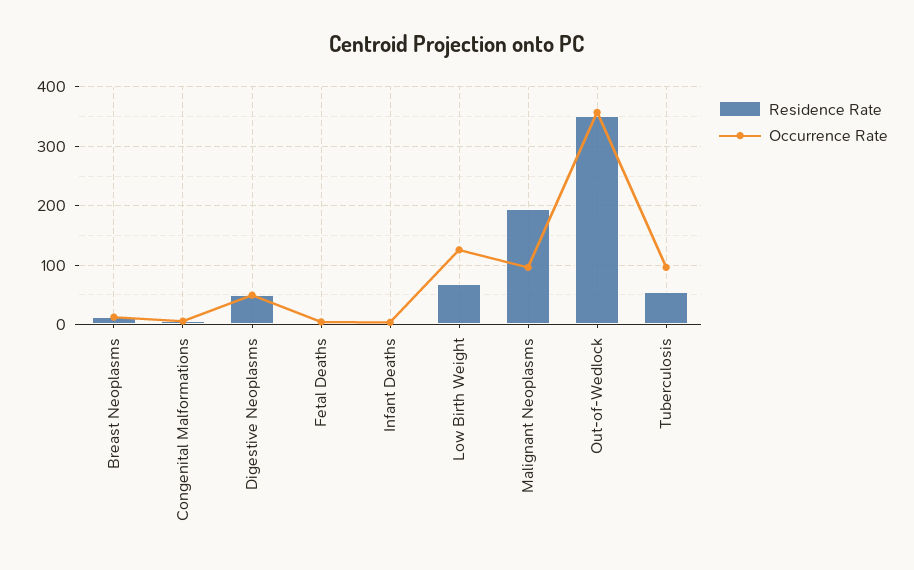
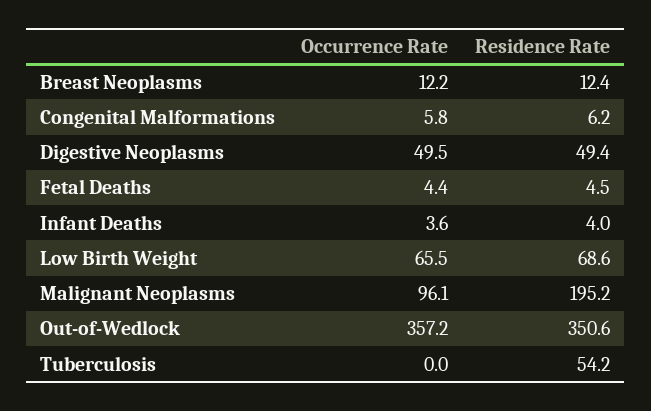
  {
    "Residence Rate": {
      "Breast Neoplasms": 12.4,
      "Congenital Malformations": 6.2,
      "Digestive Neoplasms": 49.4,
      "Fetal Deaths": 4.5,
      "Infant Deaths": 4,
      "Low Birth Weight": 68.6,
      "Malignant Neoplasms": 195.2,
      "Out-of-Wedlock": 350.6,
      "Tuberculosis": 54.2
    },
    "Occurrence Rate": {
      "Breast Neoplasms": 12.2,
      "Congenital Malformations": 5.8,
      "Digestive Neoplasms": 49.5,
      "Fetal Deaths": 4.4,
      "Infant Deaths": 3.6,
-     "Low Birth Weight": 120,
+     "Low Birth Weight": 65.5,
      "Malignant Neoplasms": 96.1,
      "Out-of-Wedlock": 357.2,
-     "Tuberculosis": 100
+     "Tuberculosis": 0
    }
  }

